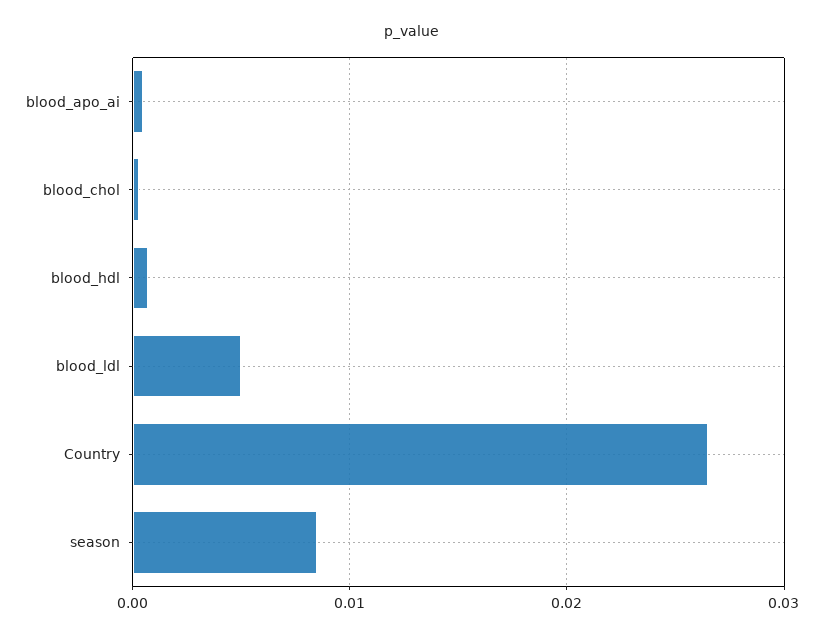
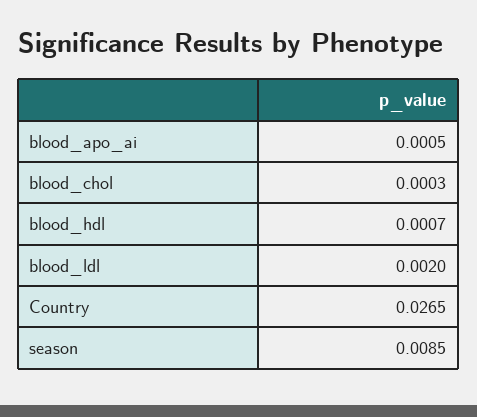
  {
    "blood_apo_ai": 0.0005,
    "blood_chol": 0.0003,
    "blood_hdl": 0.0007,
-   "blood_ldl": 0.005,
+   "blood_ldl": 0.002,
    "Country": 0.0265,
    "season": 0.0085
  }

